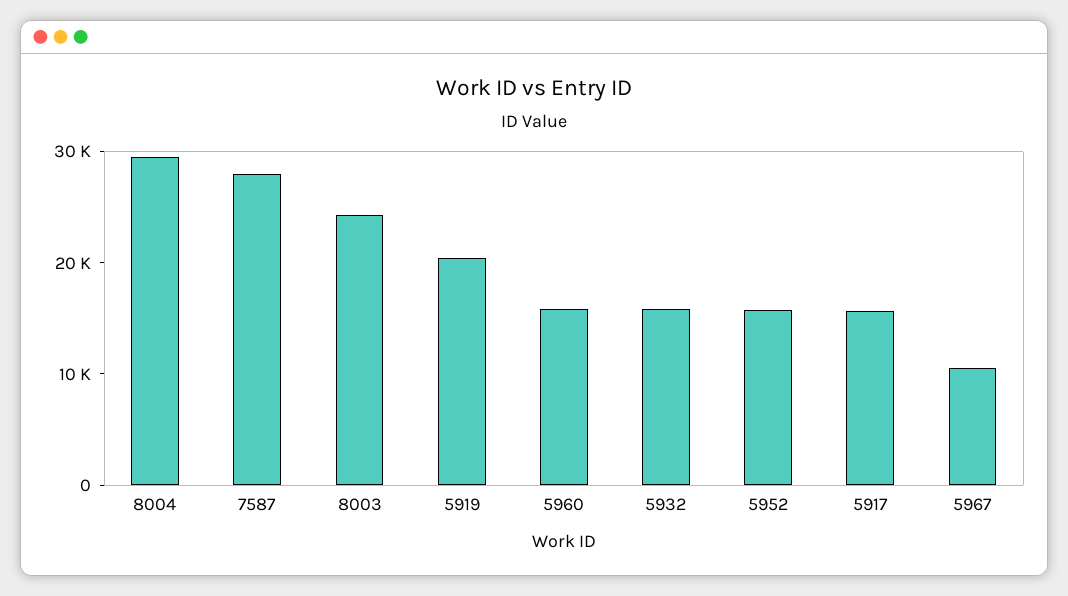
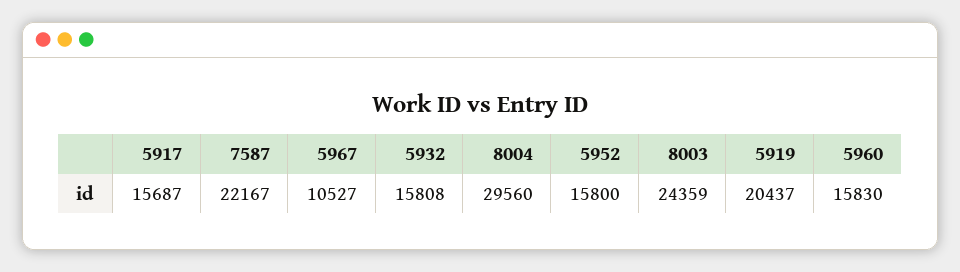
  {
    "8004": 29560,
-   "7587": 28000,
+   "7587": 22167,
    "8003": 24359,
    "5919": 20437,
    "5960": 15830,
    "5932": 15808,
    "5952": 15800,
    "5917": 15687,
    "5967": 10527
  }

